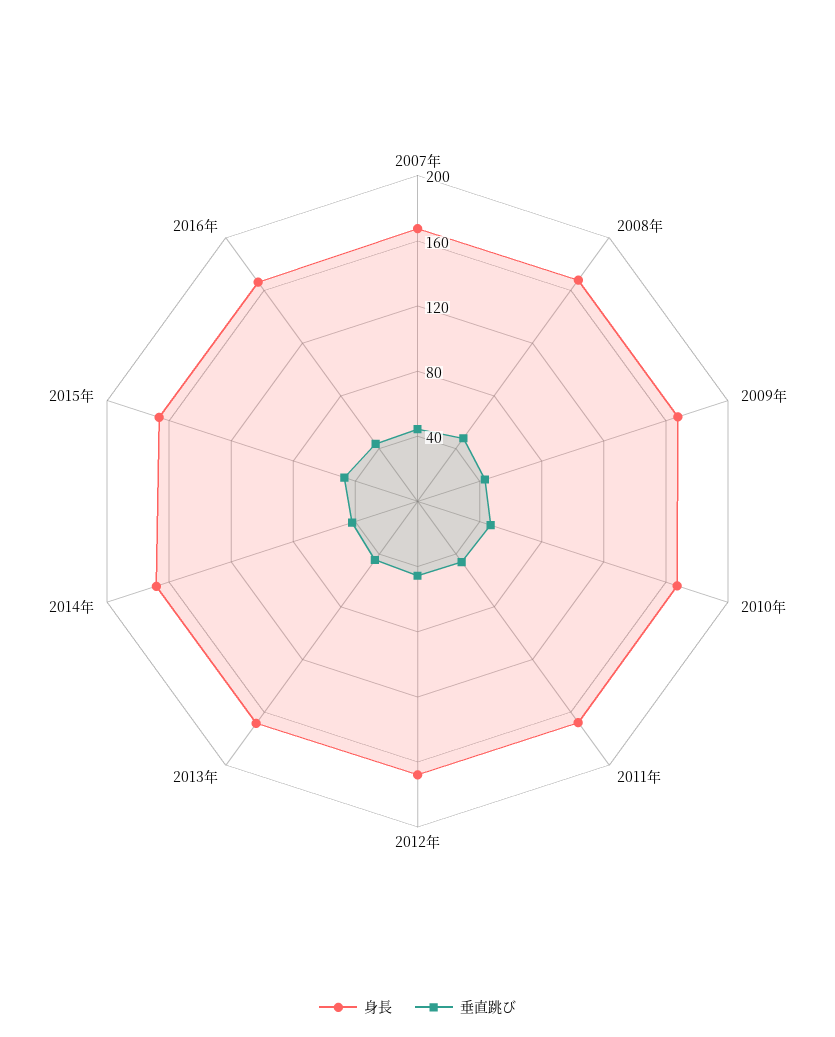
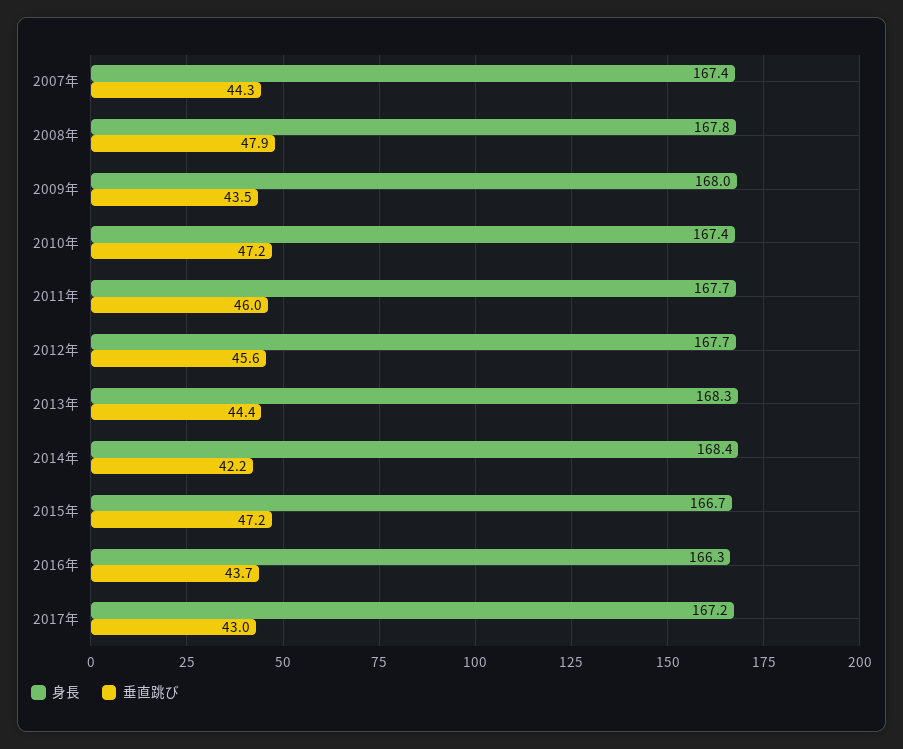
  {
    "身長": {
      "2007年": 167.4,
      "2008年": 167.8,
      "2009年": 168,
      "2010年": 167.4,
      "2011年": 167.7,
      "2012年": 167.7,
      "2013年": 168.3,
      "2014年": 168.4,
      "2015年": 166.7,
-     "2016年": 166.3
+     "2016年": 166.3,
+     "2017年": 167.2
    },
    "垂直跳び": {
      "2007年": 44.3,
      "2008年": 47.9,
      "2009年": 43.5,
      "2010年": 47.2,
      "2011年": 46,
      "2012年": 45.6,
      "2013年": 44.4,
      "2014年": 42.2,
      "2015年": 47.2,
-     "2016年": 43.7
+     "2016年": 43.7,
+     "2017年": 43
    }
  }

